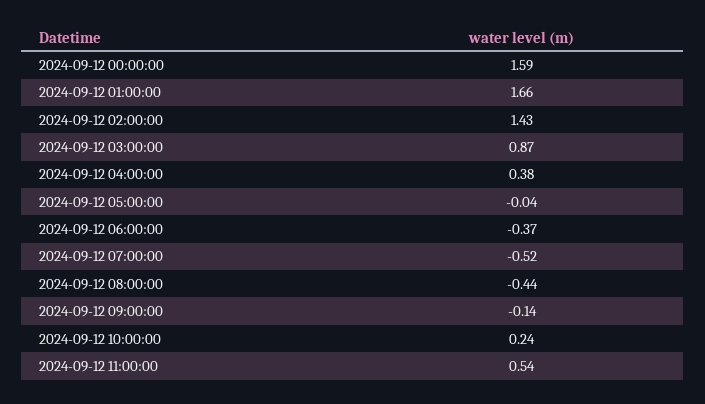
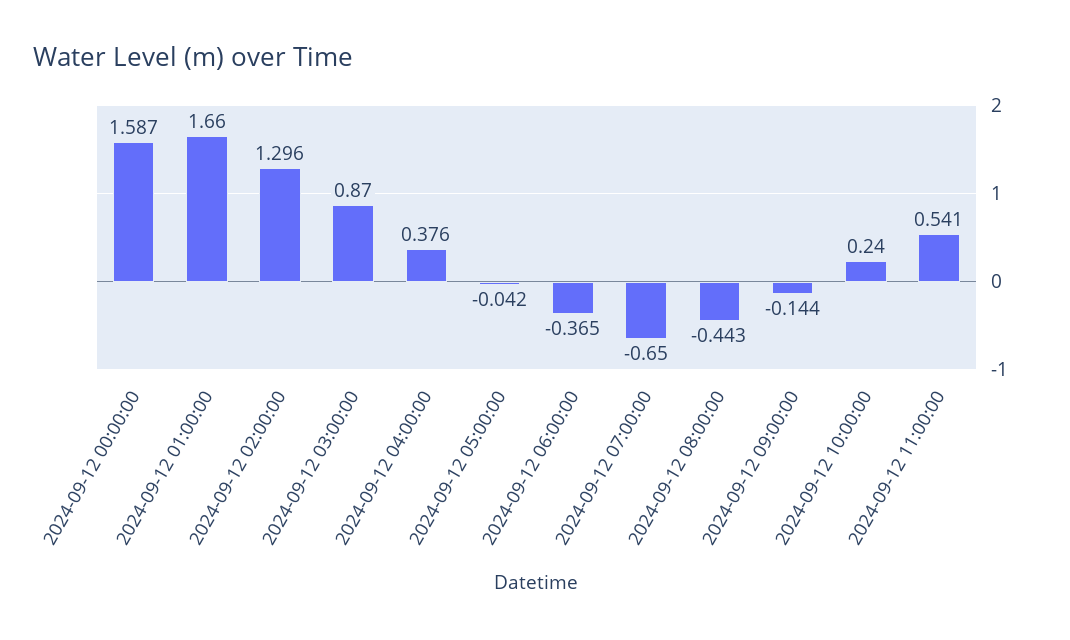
  {
    "2024-09-12 00:00:00": 1.587,
    "2024-09-12 01:00:00": 1.66,
-   "2024-09-12 02:00:00": 1.43,
+   "2024-09-12 02:00:00": 1.296,
    "2024-09-12 03:00:00": 0.87,
    "2024-09-12 04:00:00": 0.376,
    "2024-09-12 05:00:00": -0.042,
    "2024-09-12 06:00:00": -0.365,
-   "2024-09-12 07:00:00": -0.52,
+   "2024-09-12 07:00:00": -0.65,
    "2024-09-12 08:00:00": -0.443,
    "2024-09-12 09:00:00": -0.144,
    "2024-09-12 10:00:00": 0.24,
    "2024-09-12 11:00:00": 0.541
  }

